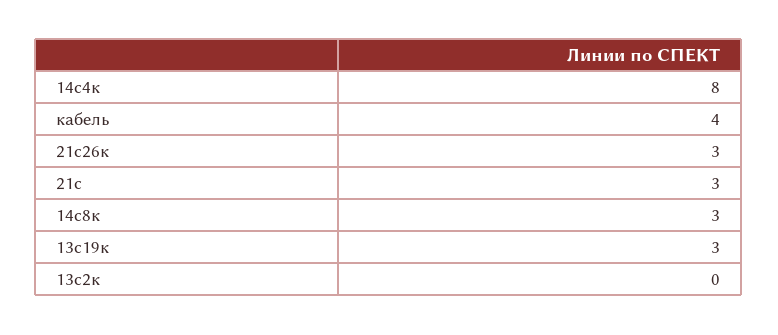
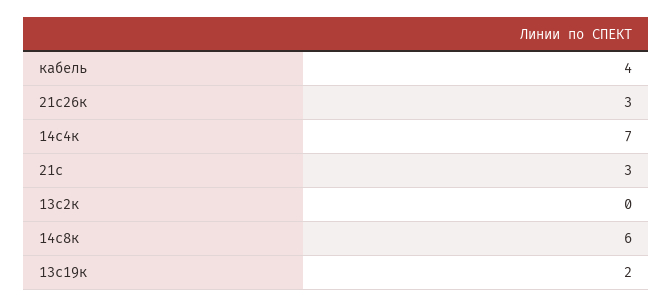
  {
-   "14с4к": 8,
+   "14с4к": 7,
    "кабель": 4,
    "21с26к": 3,
    "21с": 3,
-   "14с8к": 3,
+   "14с8к": 6,
-   "13с19к": 3,
+   "13с19к": 2,
    "13с2к": 0
  }

